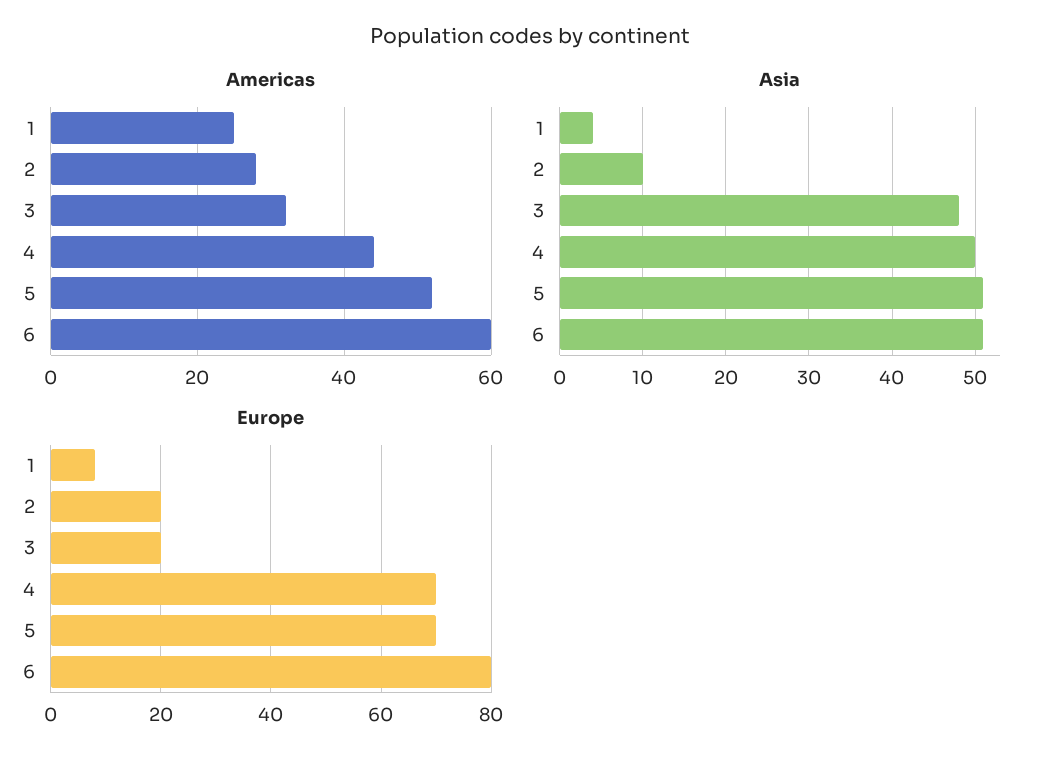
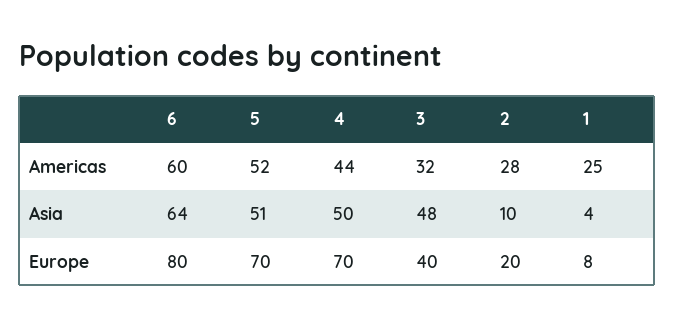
  {
    "Americas": {
      "1": 25,
      "2": 28,
      "3": 32,
      "4": 44,
      "5": 52,
      "6": 60
    },
    "Asia": {
      "1": 4,
      "2": 10,
      "3": 48,
      "4": 50,
      "5": 51,
-     "6": 51
+     "6": 64
    },
    "Europe": {
      "1": 8,
      "2": 20,
-     "3": 20,
+     "3": 40,
      "4": 70,
      "5": 70,
      "6": 80
    }
  }

